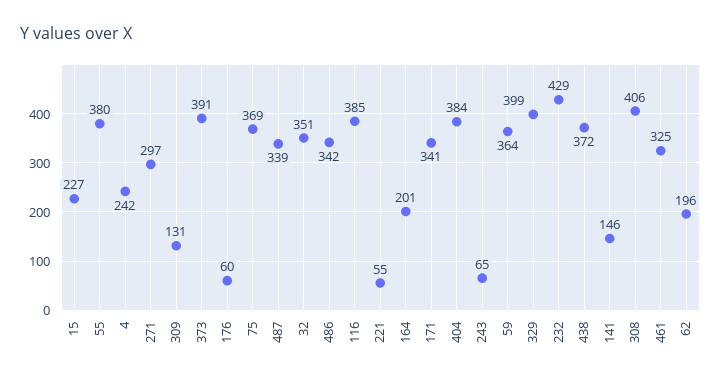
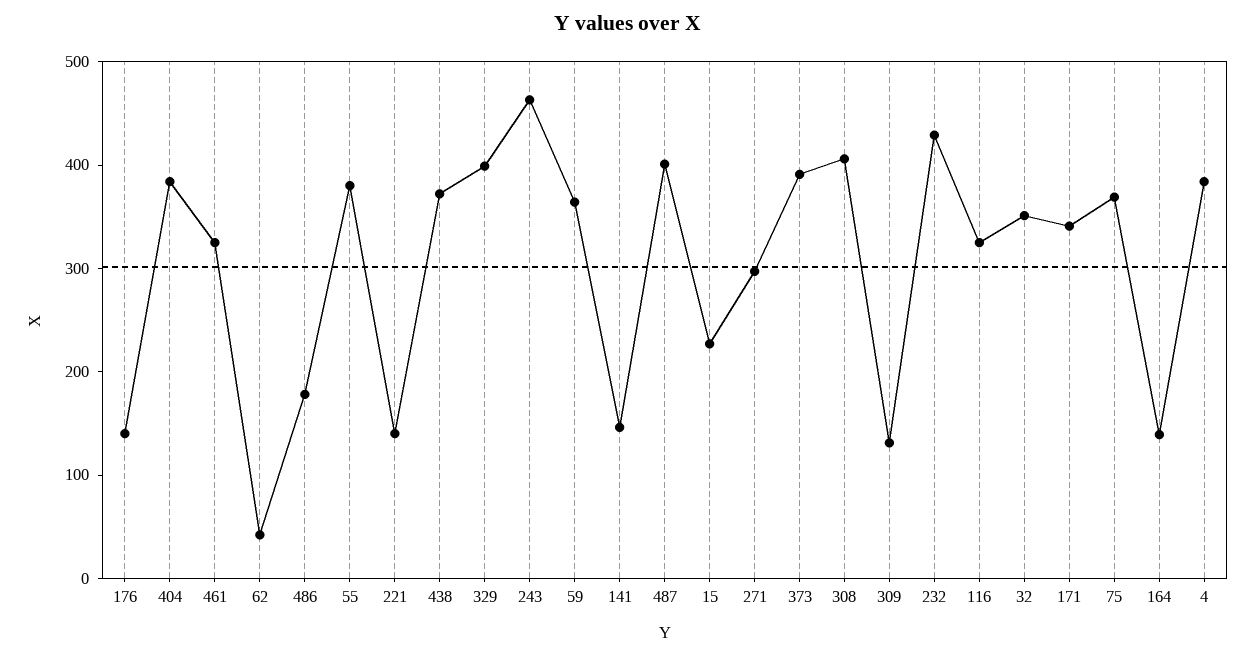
  {
    "15": 227,
    "55": 380,
-   "4": 242,
+   "4": 380,
    "271": 297,
    "309": 131,
    "373": 391,
-   "176": 60,
+   "176": 140,
    "75": 369,
-   "487": 339,
+   "487": 400,
    "32": 351,
-   "486": 342,
+   "486": 180,
-   "116": 385,
+   "116": 320,
-   "221": 55,
+   "221": 140,
-   "164": 201,
+   "164": 140,
    "171": 341,
    "404": 384,
-   "243": 65,
+   "243": 460,
    "59": 364,
    "329": 399,
    "232": 429,
    "438": 372,
    "141": 146,
    "308": 406,
    "461": 325,
-   "62": 196
+   "62": 40
  }

